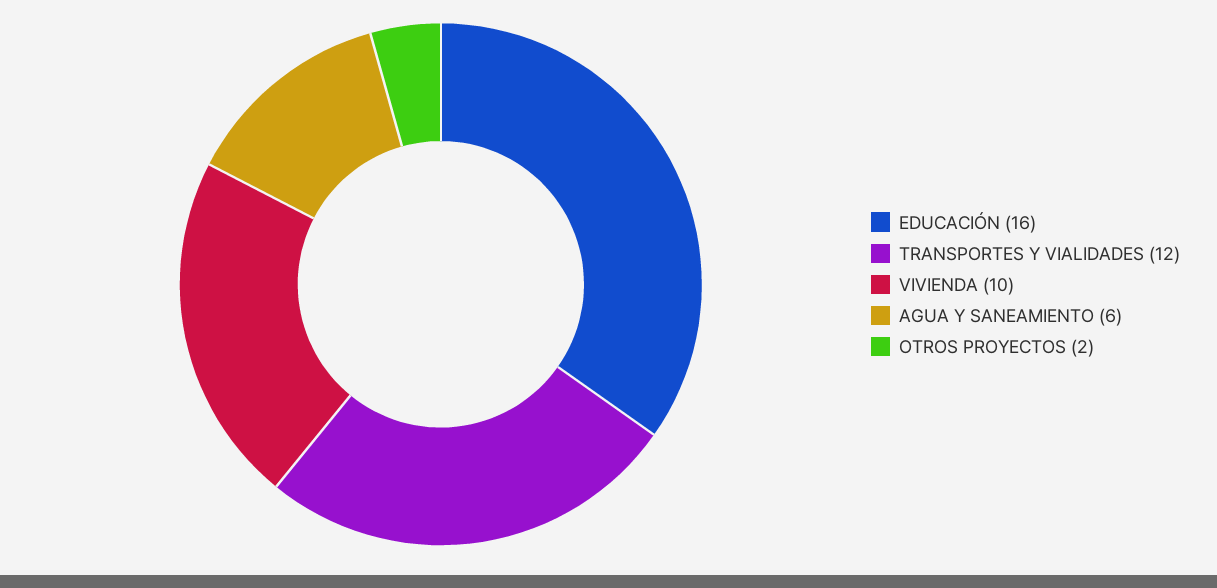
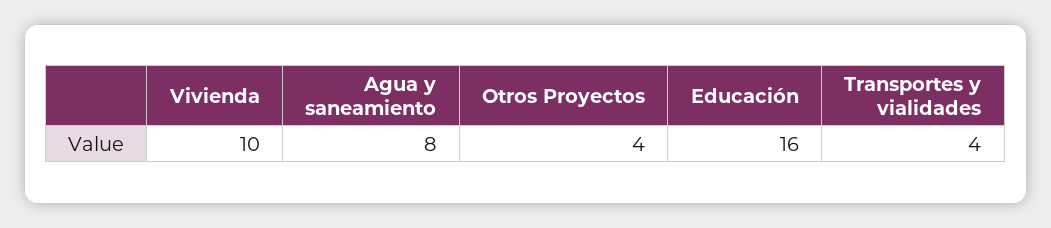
  {
    "EDUCACIÓN": 16,
-   "TRANSPORTES Y VIALIDADES": 12,
+   "TRANSPORTES Y VIALIDADES": 4,
    "VIVIENDA": 10,
-   "AGUA Y SANEAMIENTO": 6,
+   "AGUA Y SANEAMIENTO": 8,
-   "OTROS PROYECTOS": 2
+   "OTROS PROYECTOS": 4
  }

